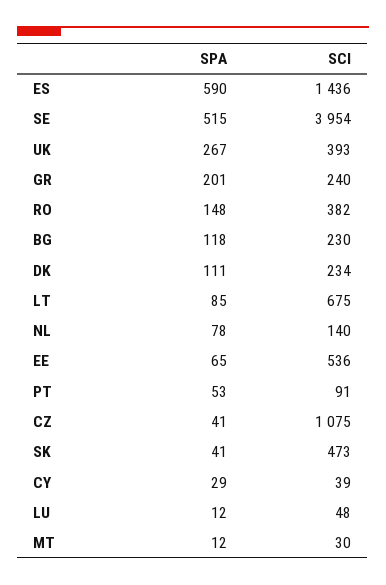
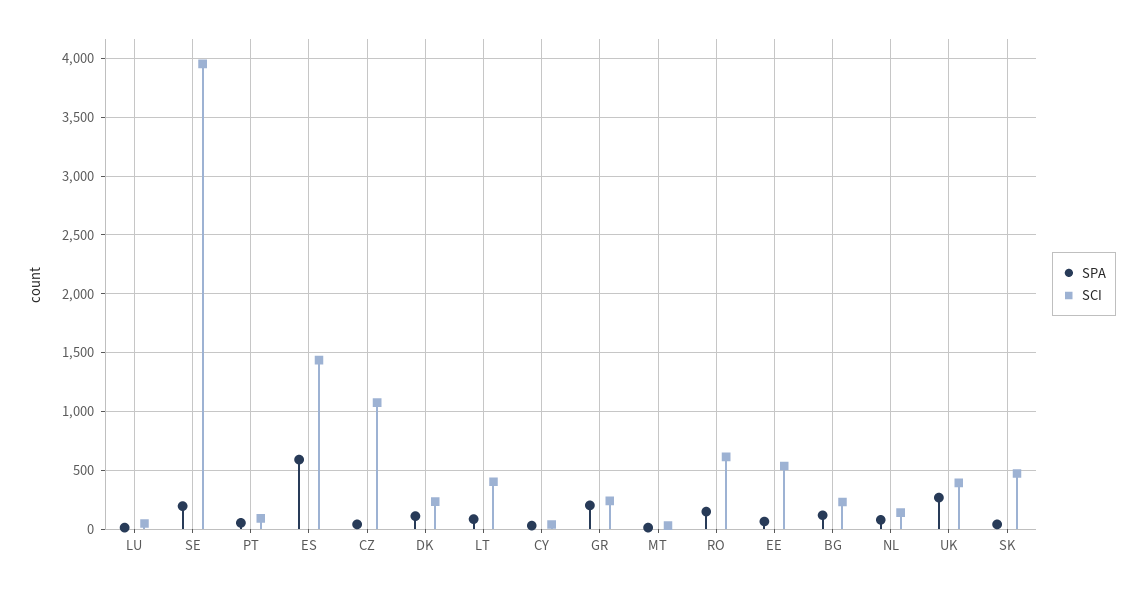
  {
    "SPA": {
      "ES": 590,
-     "SE": 515,
+     "SE": 200,
      "UK": 267,
      "GR": 201,
      "RO": 148,
      "BG": 118,
      "DK": 111,
      "LT": 85,
      "NL": 78,
      "EE": 65,
      "PT": 53,
      "CZ": 41,
      "SK": 41,
      "CY": 29,
      "LU": 12,
      "MT": 12
    },
    "SCI": {
      "ES": 1436,
      "SE": 3954,
      "UK": 393,
      "GR": 240,
-     "RO": 382,
+     "RO": 600,
      "BG": 230,
      "DK": 234,
-     "LT": 675,
+     "LT": 400,
      "NL": 140,
      "EE": 536,
      "PT": 91,
      "CZ": 1075,
      "SK": 473,
      "CY": 39,
      "LU": 48,
      "MT": 30
    }
  }

